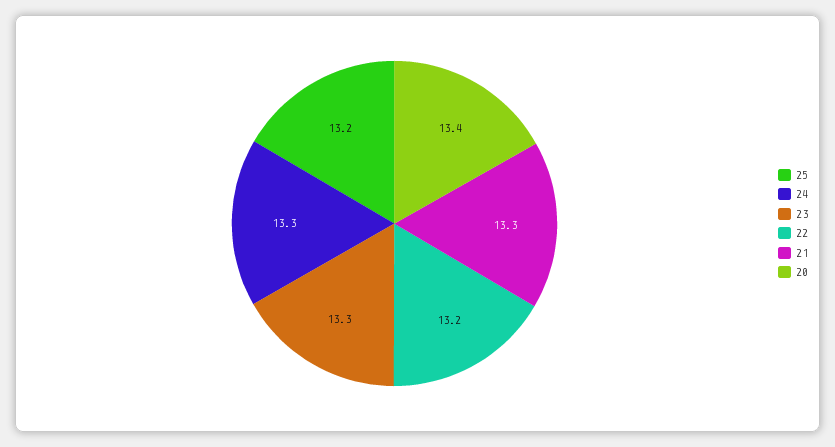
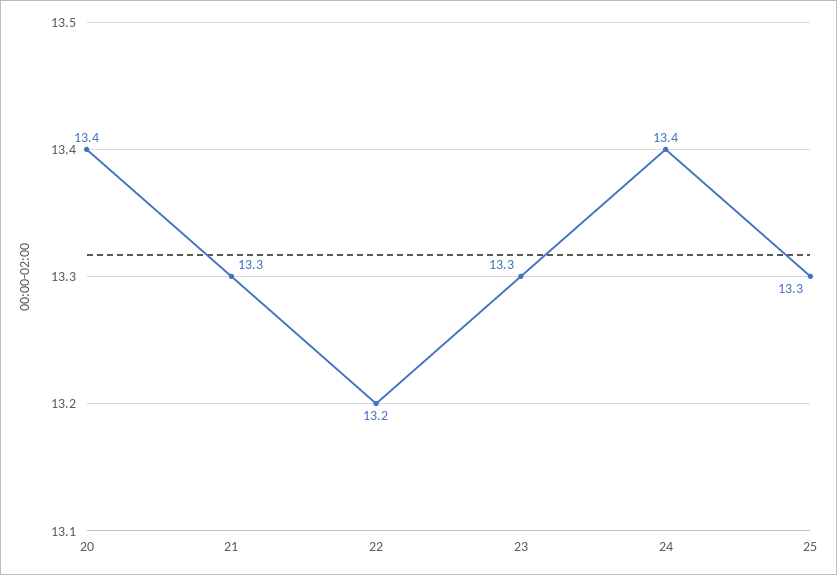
  {
-   "25": 13.2,
+   "25": 13.3,
-   "24": 13.3,
+   "24": 13.4,
    "23": 13.3,
    "22": 13.2,
    "21": 13.3,
    "20": 13.4
  }

